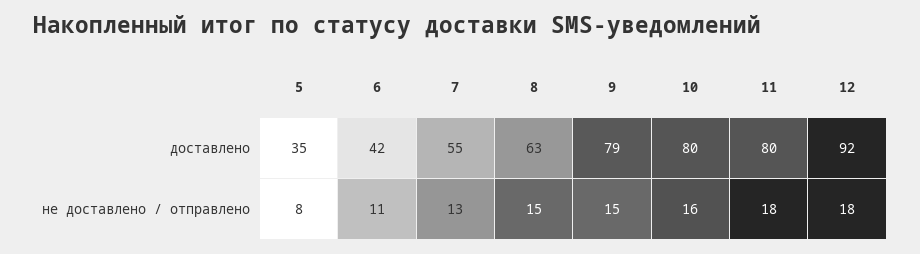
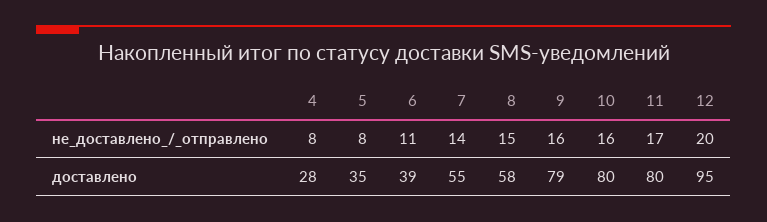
  {
    "5": {
      "доставлено": 35,
      "не доставлено / отправлено": 8
    },
    "6": {
-     "доставлено": 42,
+     "доставлено": 39,
      "не доставлено / отправлено": 11
    },
    "7": {
      "доставлено": 55,
-     "не доставлено / отправлено": 13
+     "не доставлено / отправлено": 14
    },
    "8": {
-     "доставлено": 63,
+     "доставлено": 58,
      "не доставлено / отправлено": 15
    },
    "9": {
      "доставлено": 79,
-     "не доставлено / отправлено": 15
+     "не доставлено / отправлено": 16
    },
    "10": {
      "доставлено": 80,
      "не доставлено / отправлено": 16
    },
    "11": {
      "доставлено": 80,
-     "не доставлено / отправлено": 18
+     "не доставлено / отправлено": 17
    },
    "12": {
-     "доставлено": 92,
+     "доставлено": 95,
-     "не доставлено / отправлено": 18
+     "не доставлено / отправлено": 20
-   }
+   },
+   "4": {
+     "не доставлено / отправлено": 8,
+     "доставлено": 28
+   }
  }

